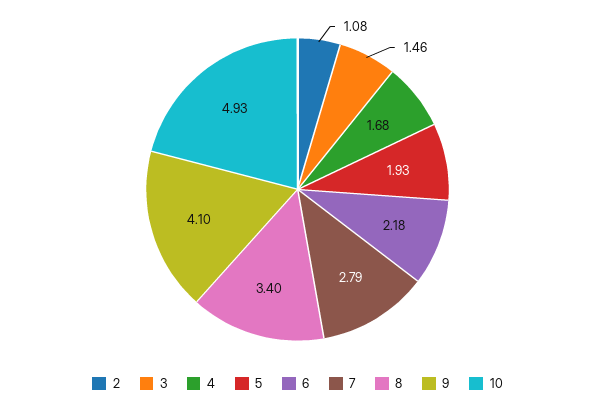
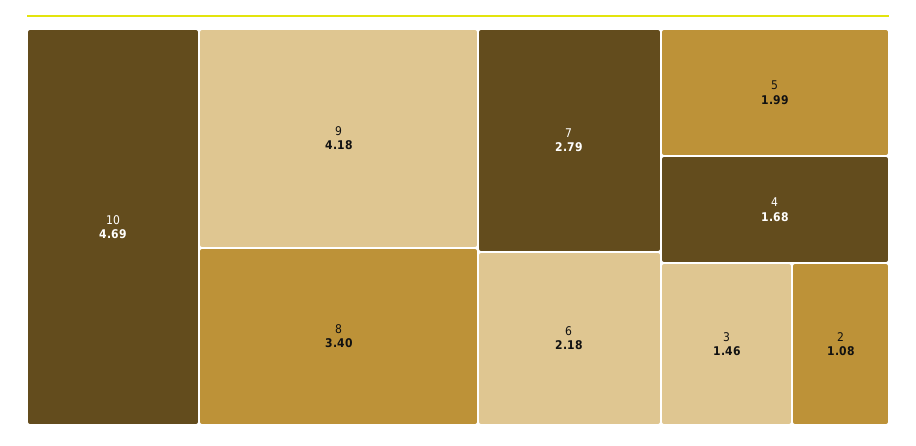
  {
    "2": 1.08,
    "3": 1.46,
    "4": 1.68,
-   "5": 1.93,
+   "5": 1.99,
    "6": 2.18,
    "7": 2.79,
    "8": 3.4,
-   "9": 4.1,
+   "9": 4.18,
-   "10": 4.93
+   "10": 4.69
  }

